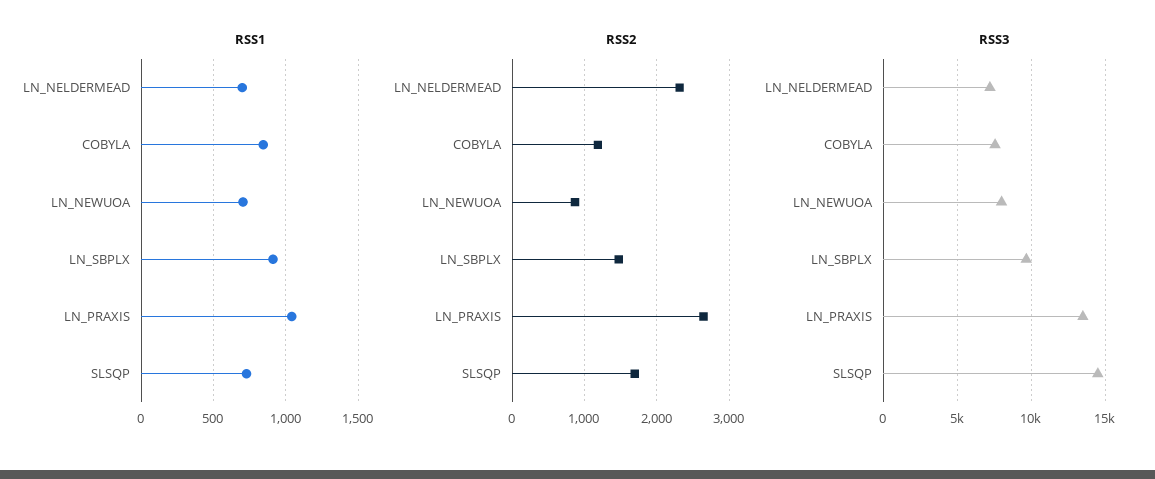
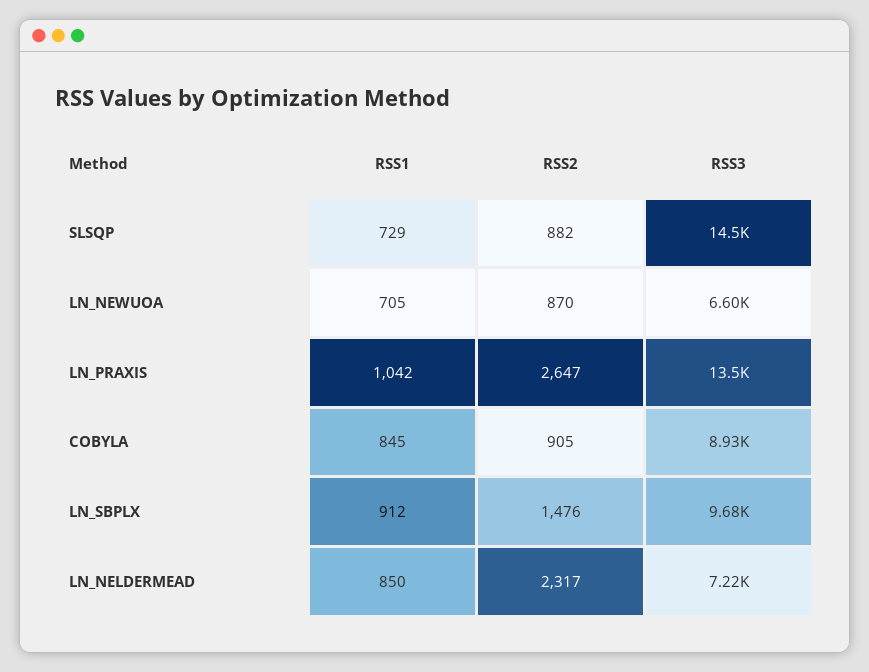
  {
    "RSS1": {
-     "LN_NELDERMEAD": 700,
+     "LN_NELDERMEAD": 850,
      "COBYLA": 845,
      "LN_NEWUOA": 705,
      "LN_SBPLX": 912,
      "LN_PRAXIS": 1042,
      "SLSQP": 729
    },
    "RSS2": {
      "LN_NELDERMEAD": 2317,
-     "COBYLA": 1200,
+     "COBYLA": 905,
      "LN_NEWUOA": 870,
      "LN_SBPLX": 1476,
      "LN_PRAXIS": 2647,
-     "SLSQP": 1700
+     "SLSQP": 882
    },
    "RSS3": {
      "LN_NELDERMEAD": 7220,
-     "COBYLA": 7500,
+     "COBYLA": 8930,
-     "LN_NEWUOA": 8000,
+     "LN_NEWUOA": 6600,
      "LN_SBPLX": 9680,
      "LN_PRAXIS": 13500,
      "SLSQP": 14500
    }
  }

